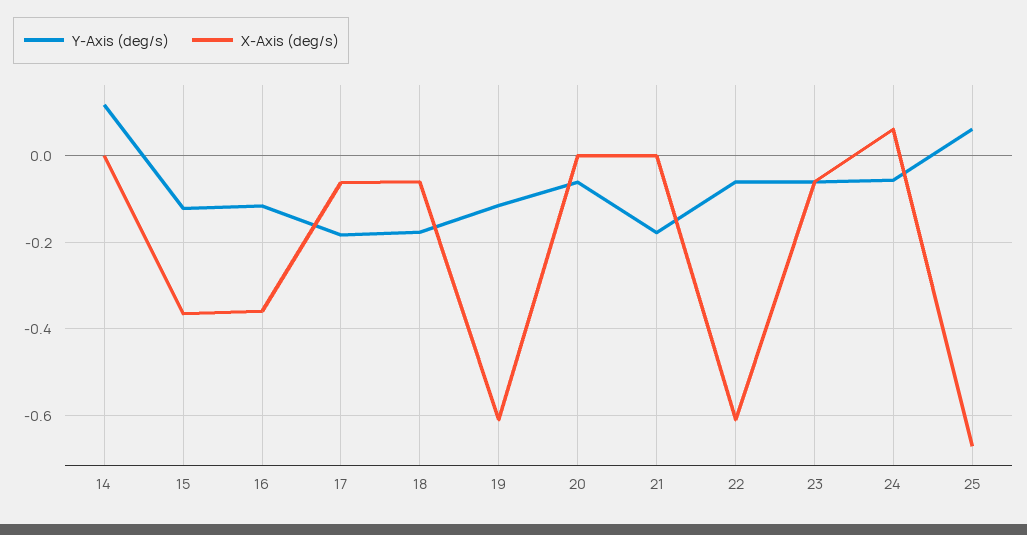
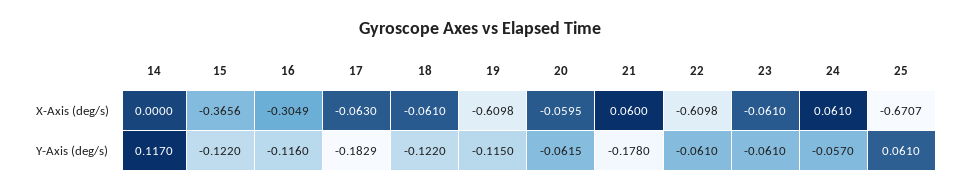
  {
    "Y-Axis (deg/s)": {
      "14": 0.117,
      "15": -0.122,
      "16": -0.116,
      "17": -0.1829,
-     "18": -0.18,
+     "18": -0.122,
      "19": -0.115,
      "20": -0.0615,
      "21": -0.178,
      "22": -0.061,
      "23": -0.061,
      "24": -0.057,
      "25": 0.061
    },
    "X-Axis (deg/s)": {
      "14": 0,
      "15": -0.3656,
-     "16": -0.36,
+     "16": -0.3049,
      "17": -0.063,
      "18": -0.061,
      "19": -0.6098,
-     "20": 0,
+     "20": -0.0595,
-     "21": 0,
+     "21": 0.06,
      "22": -0.6098,
      "23": -0.061,
      "24": 0.061,
      "25": -0.6707
    }
  }

